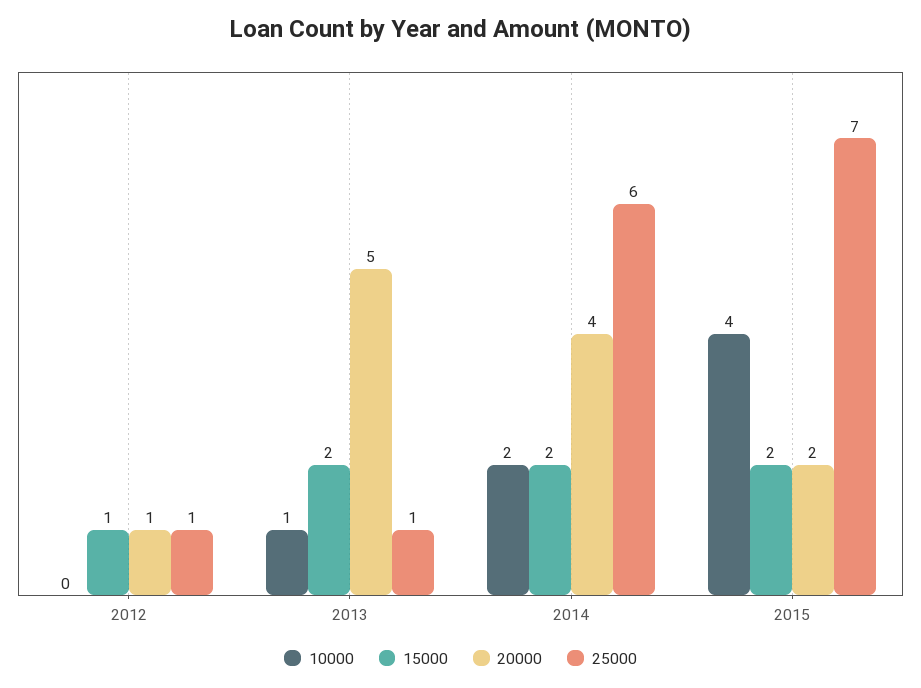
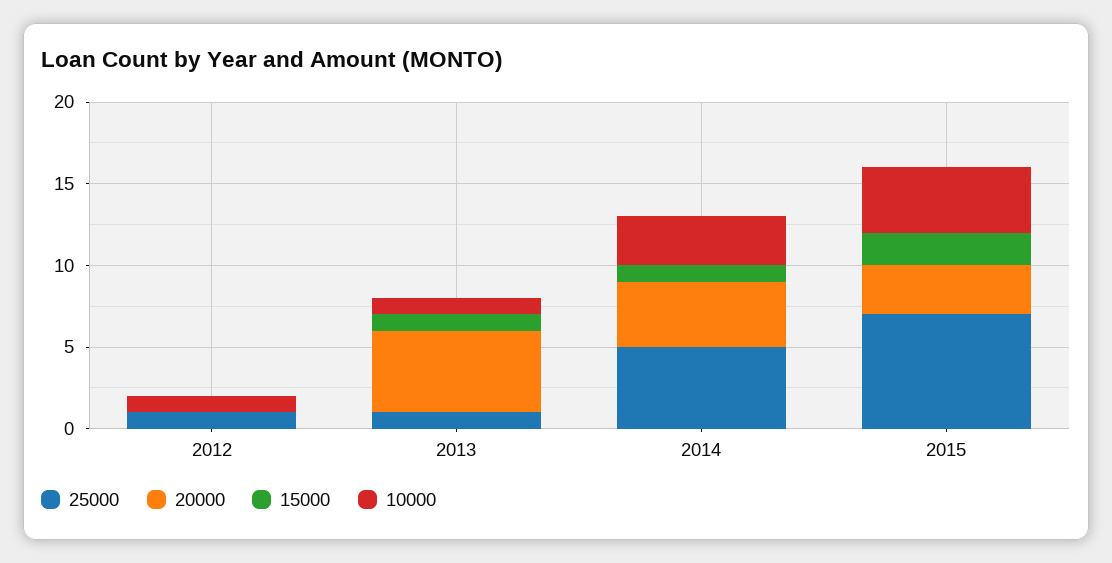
  {
    "10000": {
-     "2012": 0,
+     "2012": 1,
      "2013": 1,
-     "2014": 2,
+     "2014": 3,
      "2015": 4
    },
    "15000": {
-     "2012": 1,
+     "2012": 0,
-     "2013": 2,
+     "2013": 1,
-     "2014": 2,
+     "2014": 1,
      "2015": 2
    },
    "20000": {
-     "2012": 1,
+     "2012": 0,
      "2013": 5,
      "2014": 4,
-     "2015": 2
+     "2015": 3
    },
    "25000": {
      "2012": 1,
      "2013": 1,
-     "2014": 6,
+     "2014": 5,
      "2015": 7
    }
  }

